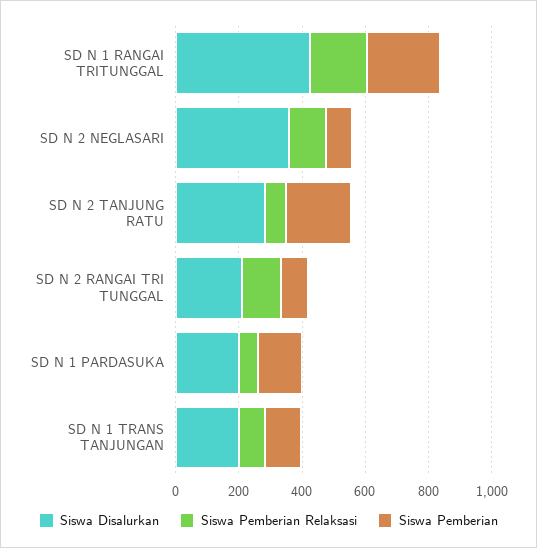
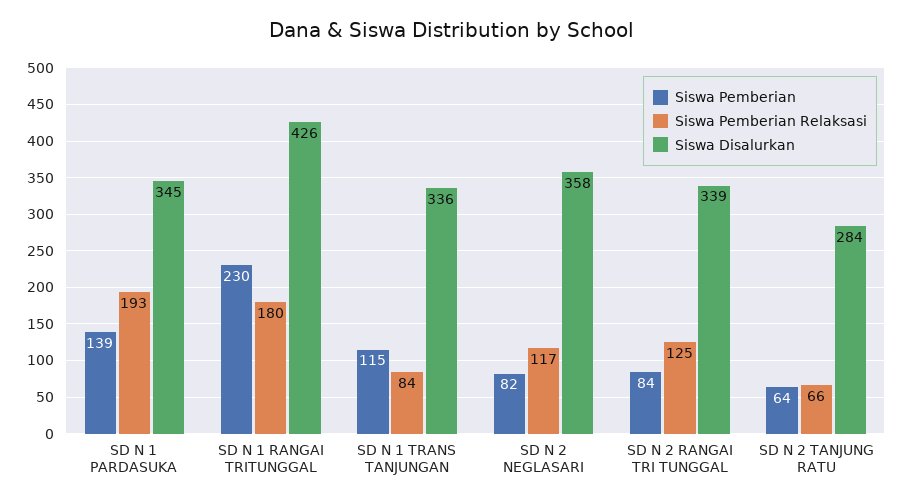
  {
    "Siswa Disalurkan": {
      "SD N 1 RANGAI TRITUNGGAL": 426,
      "SD N 2 NEGLASARI": 358,
      "SD N 2 TANJUNG RATU": 284,
-     "SD N 2 RANGAI TRI TUNGGAL": 200,
+     "SD N 2 RANGAI TRI TUNGGAL": 339,
-     "SD N 1 PARDASUKA": 200,
+     "SD N 1 PARDASUKA": 345,
-     "SD N 1 TRANS TANJUNGAN": 200
+     "SD N 1 TRANS TANJUNGAN": 336
    },
    "Siswa Pemberian Relaksasi": {
      "SD N 1 RANGAI TRITUNGGAL": 180,
      "SD N 2 NEGLASARI": 117,
      "SD N 2 TANJUNG RATU": 66,
      "SD N 2 RANGAI TRI TUNGGAL": 125,
-     "SD N 1 PARDASUKA": 50,
+     "SD N 1 PARDASUKA": 193,
      "SD N 1 TRANS TANJUNGAN": 84
    },
    "Siswa Pemberian": {
      "SD N 1 RANGAI TRITUNGGAL": 230,
      "SD N 2 NEGLASARI": 82,
-     "SD N 2 TANJUNG RATU": 200,
+     "SD N 2 TANJUNG RATU": 64,
      "SD N 2 RANGAI TRI TUNGGAL": 84,
      "SD N 1 PARDASUKA": 139,
      "SD N 1 TRANS TANJUNGAN": 115
    }
  }

